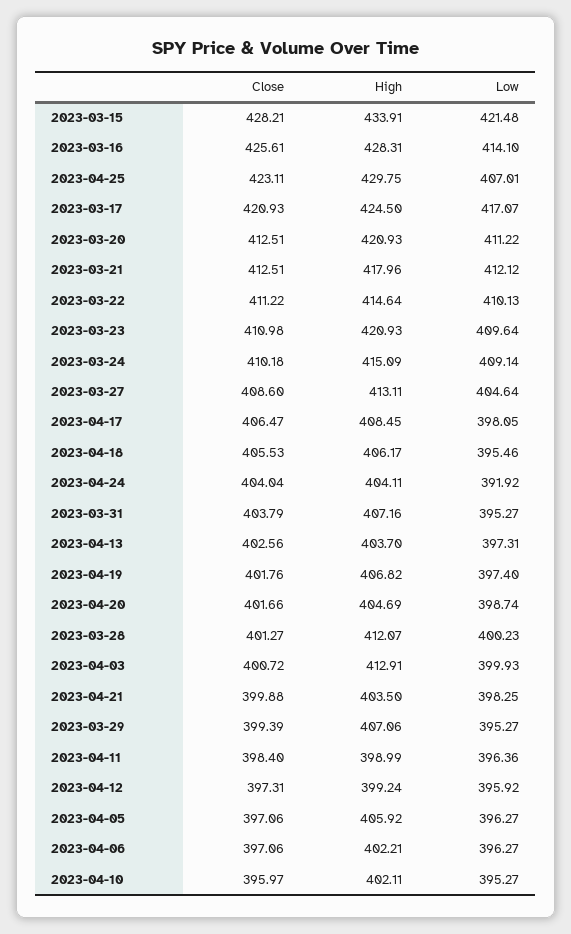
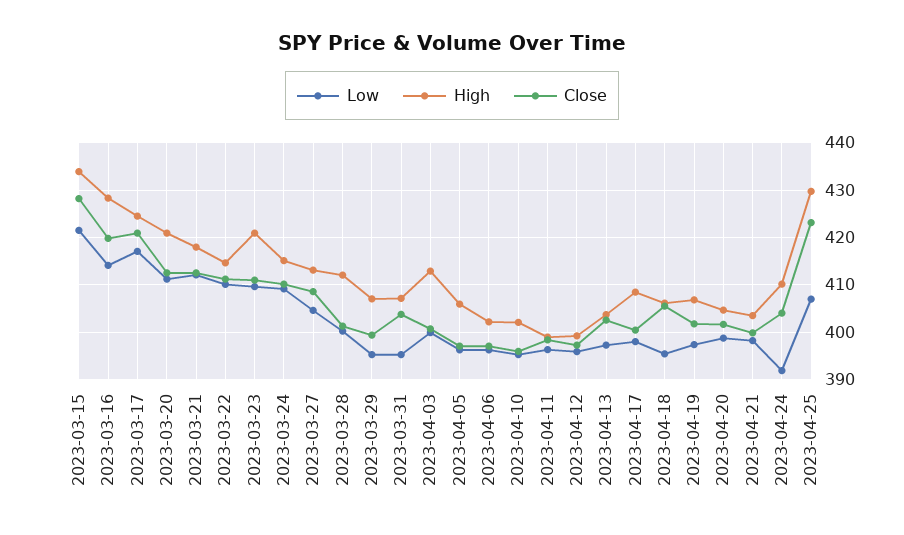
  {
    "Close": {
      "2023-03-15": 428.21,
-     "2023-03-16": 425.61,
+     "2023-03-16": 420,
      "2023-04-25": 423.11,
      "2023-03-17": 420.93,
      "2023-03-20": 412.51,
      "2023-03-21": 412.51,
      "2023-03-22": 411.22,
      "2023-03-23": 410.98,
      "2023-03-24": 410.18,
      "2023-03-27": 408.6,
-     "2023-04-17": 406.47,
+     "2023-04-17": 400,
      "2023-04-18": 405.53,
      "2023-04-24": 404.04,
      "2023-03-31": 403.79,
      "2023-04-13": 402.56,
      "2023-04-19": 401.76,
      "2023-04-20": 401.66,
      "2023-03-28": 401.27,
      "2023-04-03": 400.72,
      "2023-04-21": 399.88,
      "2023-03-29": 399.39,
      "2023-04-11": 398.4,
      "2023-04-12": 397.31,
      "2023-04-05": 397.06,
      "2023-04-06": 397.06,
      "2023-04-10": 395.97
    },
    "High": {
      "2023-03-15": 433.91,
      "2023-03-16": 428.31,
      "2023-04-25": 429.75,
      "2023-03-17": 424.5,
      "2023-03-20": 420.93,
      "2023-03-21": 417.96,
      "2023-03-22": 414.64,
      "2023-03-23": 420.93,
      "2023-03-24": 415.09,
      "2023-03-27": 413.11,
      "2023-04-17": 408.45,
      "2023-04-18": 406.17,
-     "2023-04-24": 404.11,
+     "2023-04-24": 410,
      "2023-03-31": 407.16,
      "2023-04-13": 403.7,
      "2023-04-19": 406.82,
      "2023-04-20": 404.69,
      "2023-03-28": 412.07,
      "2023-04-03": 412.91,
      "2023-04-21": 403.5,
      "2023-03-29": 407.06,
      "2023-04-11": 398.99,
      "2023-04-12": 399.24,
      "2023-04-05": 405.92,
      "2023-04-06": 402.21,
      "2023-04-10": 402.11
    },
    "Low": {
      "2023-03-15": 421.48,
      "2023-03-16": 414.1,
      "2023-04-25": 407.01,
      "2023-03-17": 417.07,
      "2023-03-20": 411.22,
      "2023-03-21": 412.12,
      "2023-03-22": 410.13,
      "2023-03-23": 409.64,
      "2023-03-24": 409.14,
      "2023-03-27": 404.64,
      "2023-04-17": 398.05,
      "2023-04-18": 395.46,
      "2023-04-24": 391.92,
      "2023-03-31": 395.27,
      "2023-04-13": 397.31,
      "2023-04-19": 397.4,
      "2023-04-20": 398.74,
      "2023-03-28": 400.23,
      "2023-04-03": 399.93,
      "2023-04-21": 398.25,
      "2023-03-29": 395.27,
      "2023-04-11": 396.36,
      "2023-04-12": 395.92,
      "2023-04-05": 396.27,
      "2023-04-06": 396.27,
      "2023-04-10": 395.27
    }
  }

